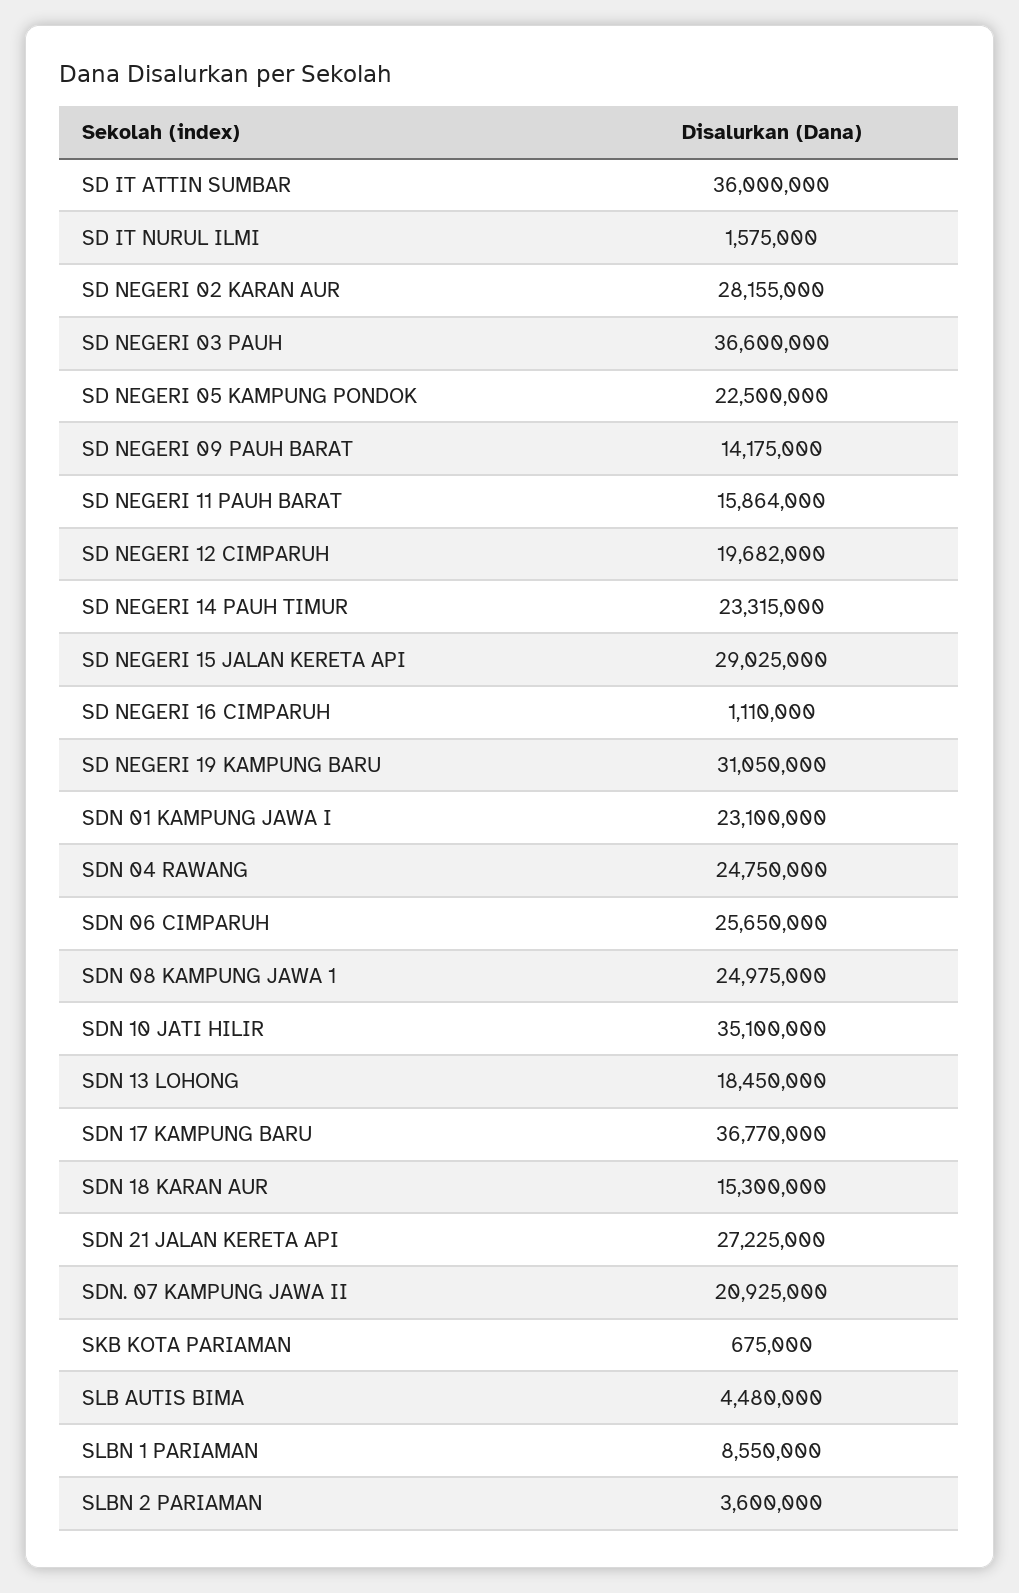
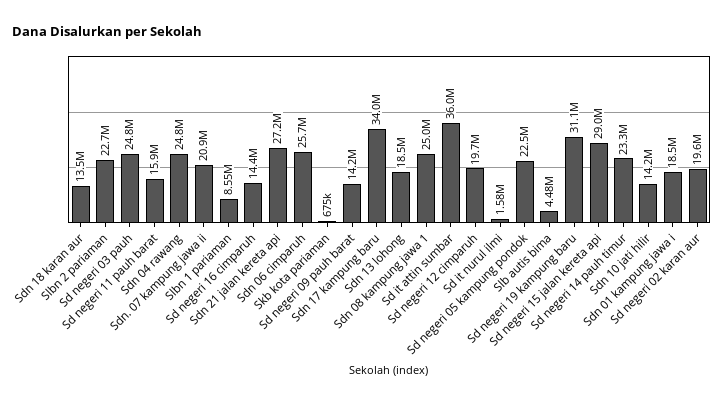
  {
    "SD IT ATTIN SUMBAR": 36000000,
    "SD IT NURUL ILMI": 1575000,
-   "SD NEGERI 02 KARAN AUR": 28155000,
+   "SD NEGERI 02 KARAN AUR": 19600000,
-   "SD NEGERI 03 PAUH": 36600000,
+   "SD NEGERI 03 PAUH": 24800000,
    "SD NEGERI 05 KAMPUNG PONDOK": 22500000,
    "SD NEGERI 09 PAUH BARAT": 14175000,
    "SD NEGERI 11 PAUH BARAT": 15864000,
    "SD NEGERI 12 CIMPARUH": 19682000,
    "SD NEGERI 14 PAUH TIMUR": 23315000,
    "SD NEGERI 15 JALAN KERETA API": 29025000,
-   "SD NEGERI 16 CIMPARUH": 1110000,
+   "SD NEGERI 16 CIMPARUH": 14400000,
    "SD NEGERI 19 KAMPUNG BARU": 31050000,
-   "SDN 01 KAMPUNG JAWA I": 23100000,
+   "SDN 01 KAMPUNG JAWA I": 18500000,
    "SDN 04 RAWANG": 24750000,
    "SDN 06 CIMPARUH": 25650000,
    "SDN 08 KAMPUNG JAWA 1": 24975000,
-   "SDN 10 JATI HILIR": 35100000,
+   "SDN 10 JATI HILIR": 14200000,
    "SDN 13 LOHONG": 18450000,
-   "SDN 17 KAMPUNG BARU": 36770000,
+   "SDN 17 KAMPUNG BARU": 34000000,
-   "SDN 18 KARAN AUR": 15300000,
+   "SDN 18 KARAN AUR": 13500000,
    "SDN 21 JALAN KERETA API": 27225000,
    "SDN. 07 KAMPUNG JAWA II": 20925000,
    "SKB KOTA PARIAMAN": 675000,
    "SLB AUTIS BIMA": 4480000,
    "SLBN 1 PARIAMAN": 8550000,
-   "SLBN 2 PARIAMAN": 3600000
+   "SLBN 2 PARIAMAN": 22700000
  }

